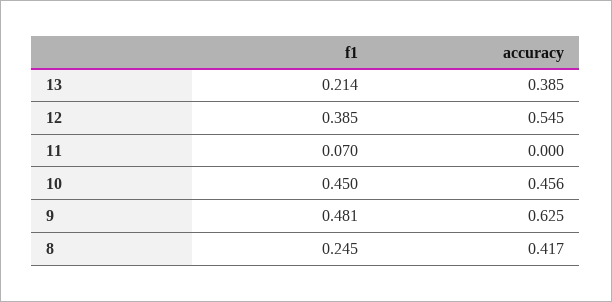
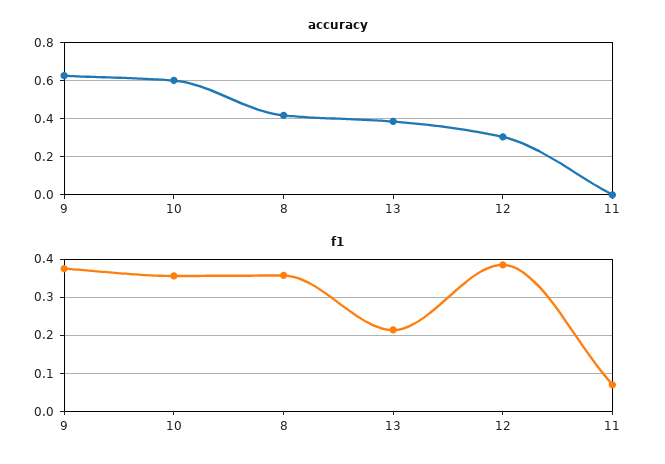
  {
    "f1": {
      "13": 0.214,
      "12": 0.385,
      "11": 0.07,
-     "10": 0.45,
+     "10": 0.36,
-     "9": 0.481,
+     "9": 0.38,
-     "8": 0.245
+     "8": 0.36
    },
    "accuracy": {
      "13": 0.385,
-     "12": 0.545,
+     "12": 0.3,
      "11": 0,
-     "10": 0.456,
+     "10": 0.6,
      "9": 0.625,
      "8": 0.417
    }
  }

